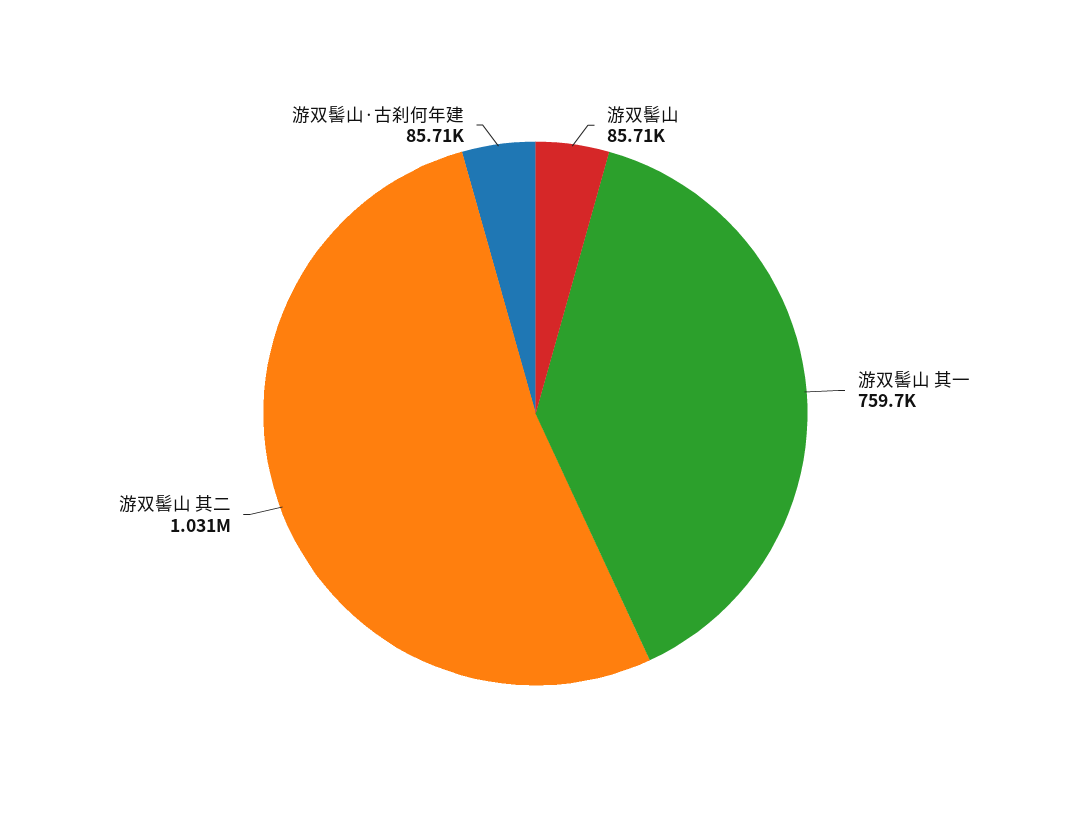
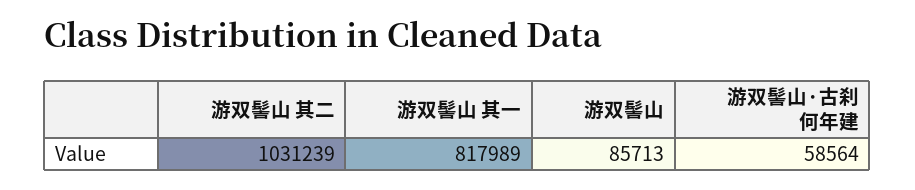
  {
    "游双髻山": 85713,
-   "游双髻山 其一": 759700,
+   "游双髻山 其一": 817989,
    "游双髻山 其二": 1031239,
-   "游双髻山·古刹何年建": 85710
+   "游双髻山·古刹何年建": 58564
  }

